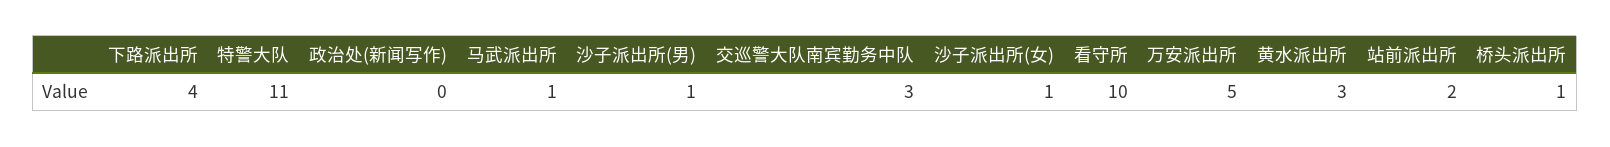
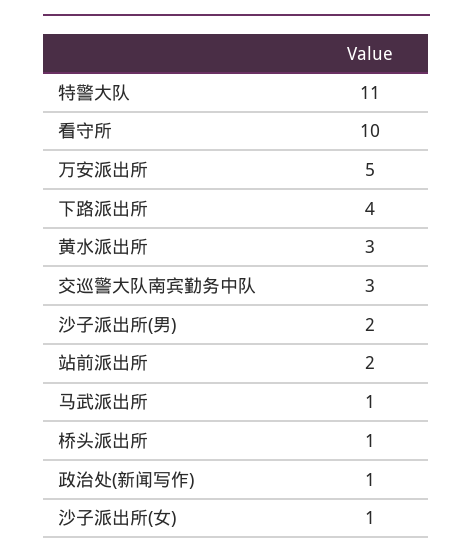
  {
    "下路派出所": 4,
    "特警大队": 11,
-   "政治处(新闻写作)": 0,
+   "政治处(新闻写作)": 1,
    "马武派出所": 1,
-   "沙子派出所(男)": 1,
+   "沙子派出所(男)": 2,
    "交巡警大队南宾勤务中队": 3,
    "沙子派出所(女)": 1,
    "看守所": 10,
    "万安派出所": 5,
    "黄水派出所": 3,
    "站前派出所": 2,
    "桥头派出所": 1
  }

